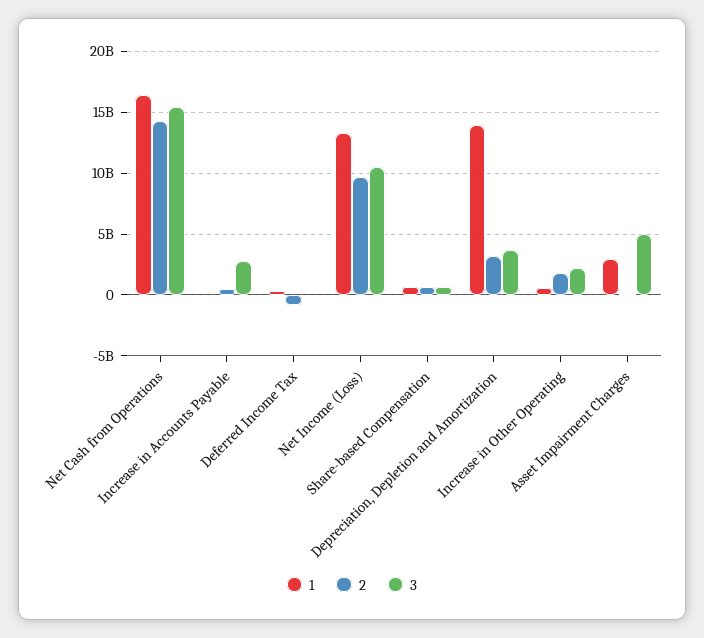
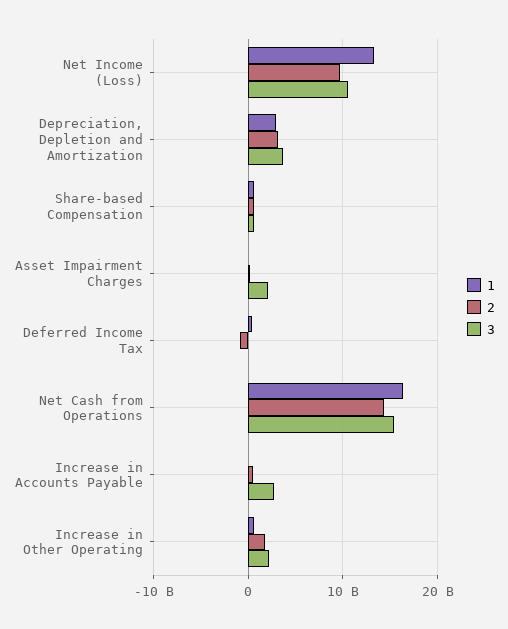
  {
    "1": {
      "Net Cash from Operations": 16500000000,
      "Increase in Accounts Payable": 0,
      "Deferred Income Tax": 500000000,
      "Net Income (Loss)": 13500000000,
      "Share-based Compensation": 500000000,
-     "Depreciation, Depletion and Amortization": 14000000000,
+     "Depreciation, Depletion and Amortization": 3000000000,
      "Increase in Other Operating": 500000000,
-     "Asset Impairment Charges": 3000000000
+     "Asset Impairment Charges": 0
    },
    "2": {
      "Net Cash from Operations": 14500000000,
      "Increase in Accounts Payable": 500000000,
      "Deferred Income Tax": -1000000000,
      "Net Income (Loss)": 9500000000,
      "Share-based Compensation": 500000000,
      "Depreciation, Depletion and Amortization": 3000000000,
      "Increase in Other Operating": 2000000000,
      "Asset Impairment Charges": 0
    },
    "3": {
      "Net Cash from Operations": 15500000000,
      "Increase in Accounts Payable": 3000000000,
      "Deferred Income Tax": 0,
      "Net Income (Loss)": 10500000000,
      "Share-based Compensation": 500000000,
      "Depreciation, Depletion and Amortization": 3500000000,
      "Increase in Other Operating": 2000000000,
-     "Asset Impairment Charges": 5000000000
+     "Asset Impairment Charges": 2000000000
    }
  }

